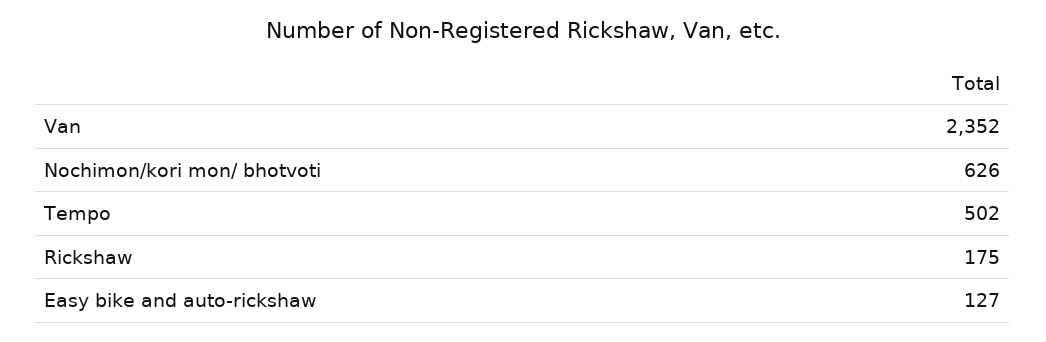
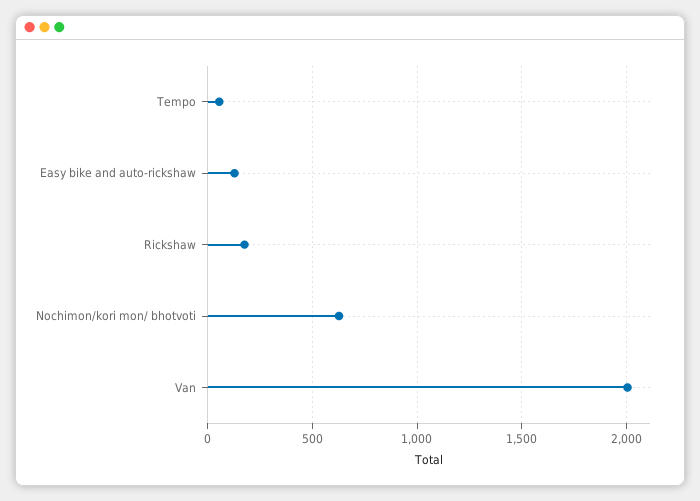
  {
-   "Van": 2352,
+   "Van": 2000,
    "Nochimon/kori mon/ bhotvoti": 626,
-   "Tempo": 502,
+   "Tempo": 50,
    "Rickshaw": 175,
    "Easy bike and auto-rickshaw": 127
  }

